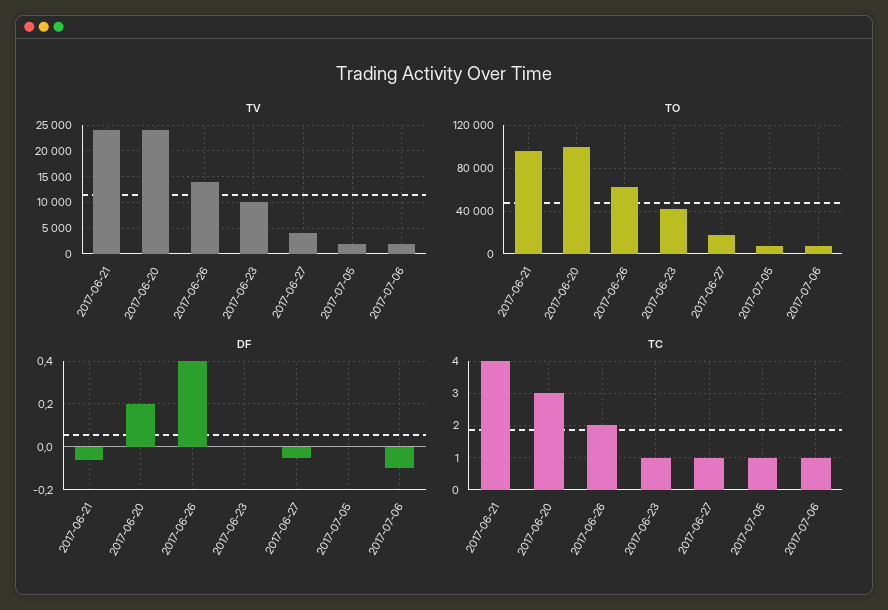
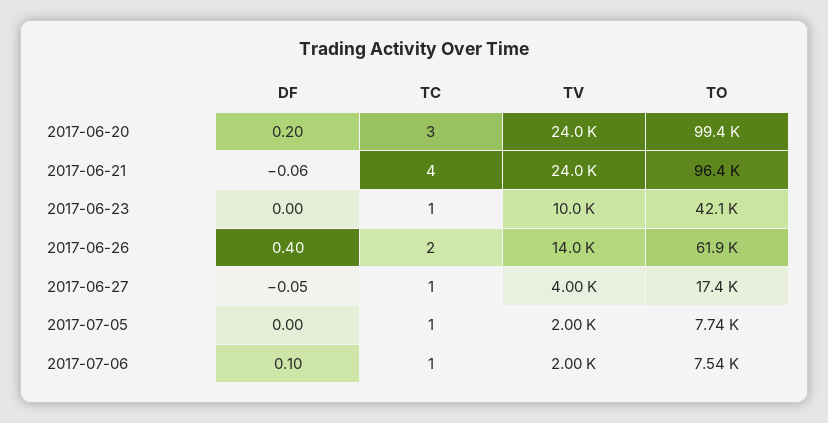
  {
    "TV": {
      "2017-06-21": 24000,
      "2017-06-20": 24000,
      "2017-06-26": 14000,
      "2017-06-23": 10000,
      "2017-06-27": 4000,
      "2017-07-05": 2000,
      "2017-07-06": 2000
    },
    "TO": {
      "2017-06-21": 96400,
      "2017-06-20": 99400,
      "2017-06-26": 61900,
      "2017-06-23": 42100,
      "2017-06-27": 17400,
      "2017-07-05": 7740,
      "2017-07-06": 7540
    },
    "DF": {
      "2017-06-21": -0.06,
      "2017-06-20": 0.2,
      "2017-06-26": 0.4,
      "2017-06-23": 0,
      "2017-06-27": -0.05,
      "2017-07-05": 0,
-     "2017-07-06": -0.1
+     "2017-07-06": 0.1
    },
    "TC": {
      "2017-06-21": 4,
      "2017-06-20": 3,
      "2017-06-26": 2,
      "2017-06-23": 1,
      "2017-06-27": 1,
      "2017-07-05": 1,
      "2017-07-06": 1
    }
  }

